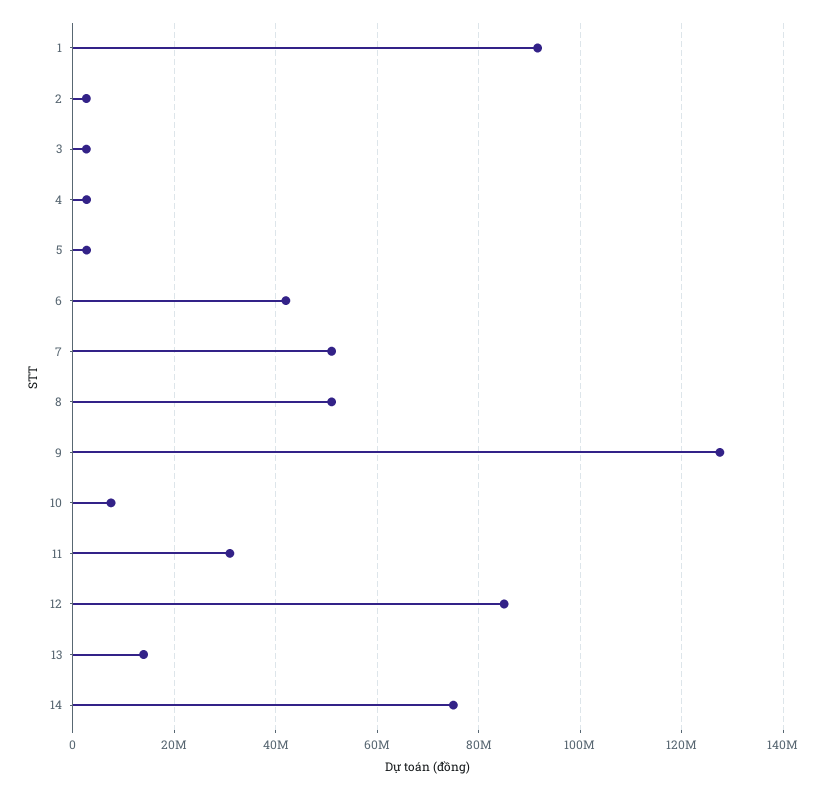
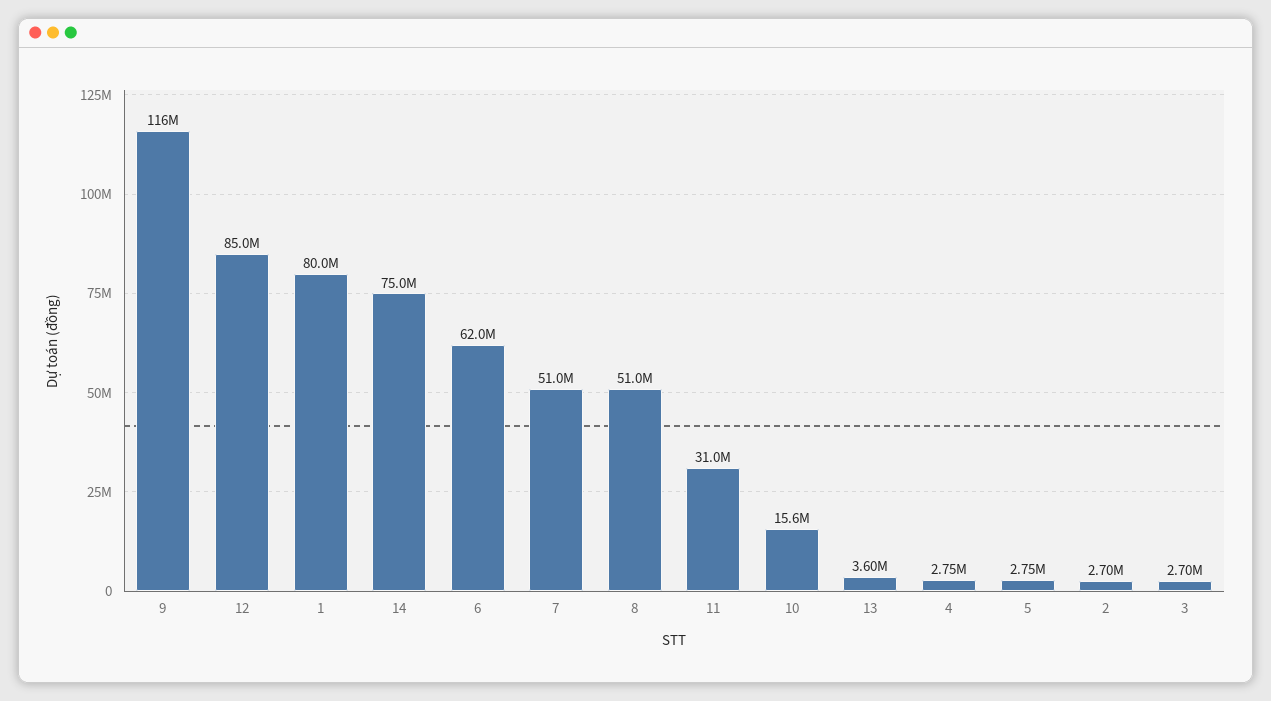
  {
-   "1": 92000000,
+   "1": 80000000,
    "2": 2700000,
    "3": 2700000,
    "4": 2750000,
    "5": 2750000,
-   "6": 42000000,
+   "6": 62000000,
    "7": 51000000,
    "8": 51000000,
-   "9": 128000000,
+   "9": 116000000,
-   "10": 8000000,
+   "10": 15600000,
    "11": 31000000,
    "12": 85000000,
-   "13": 14000000,
+   "13": 3600000,
    "14": 75000000
  }

